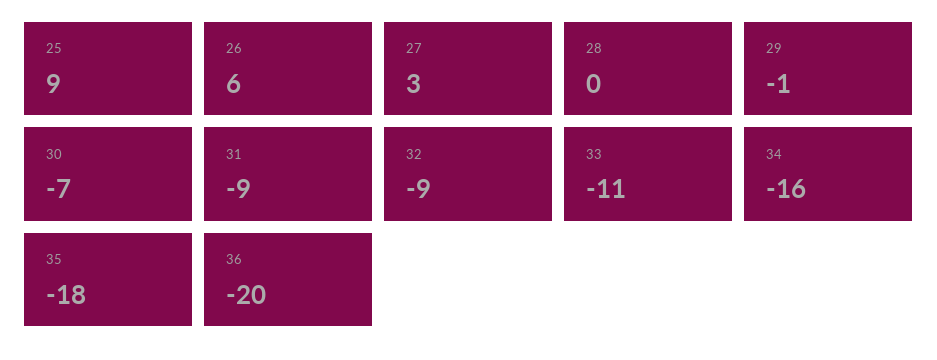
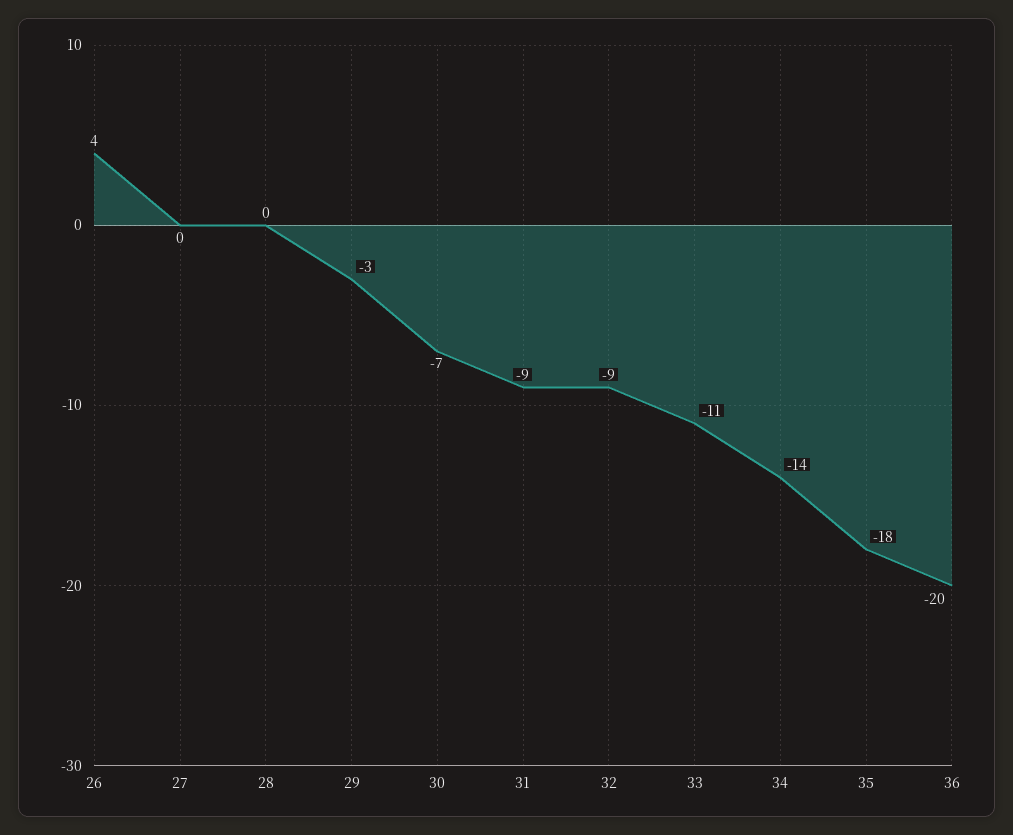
  {
-   "25": 9,
-   "26": 6,
+   "26": 4,
-   "27": 3,
+   "27": 0,
    "28": 0,
-   "29": -1,
+   "29": -3,
    "30": -7,
    "31": -9,
    "32": -9,
    "33": -11,
-   "34": -16,
+   "34": -14,
    "35": -18,
    "36": -20
  }

